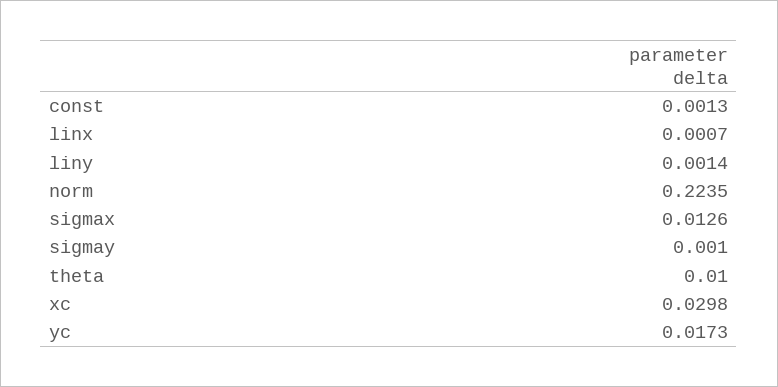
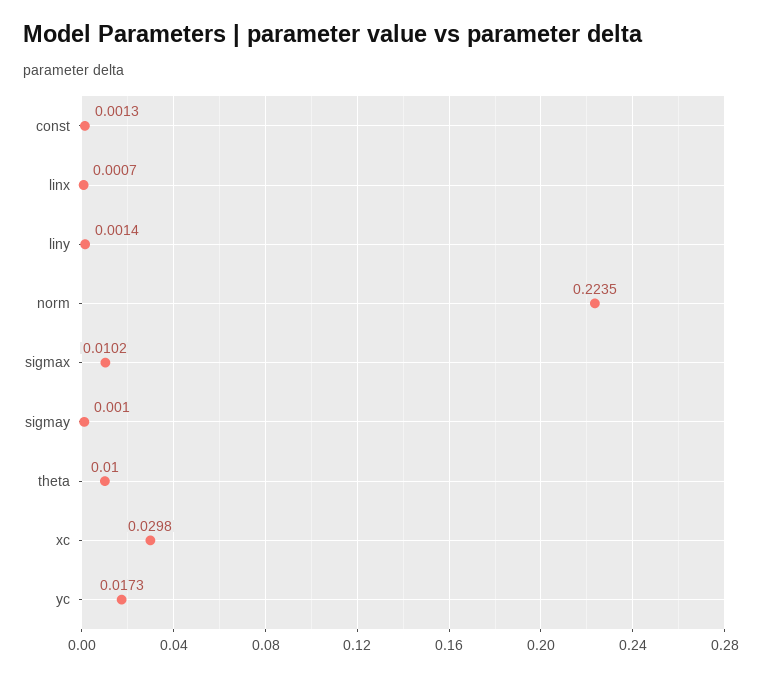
  {
    "const": 0.0013,
    "linx": 0.0007,
    "liny": 0.0014,
    "norm": 0.2235,
-   "sigmax": 0.0126,
+   "sigmax": 0.0102,
    "sigmay": 0.001,
    "theta": 0.01,
    "xc": 0.0298,
    "yc": 0.0173
  }

